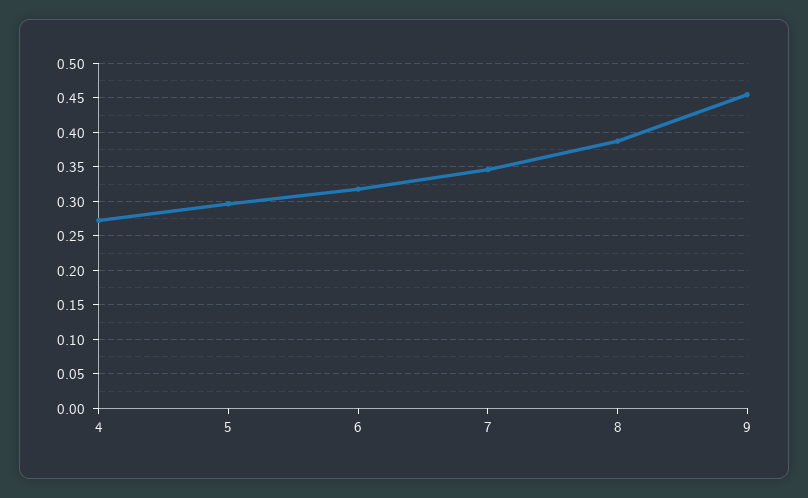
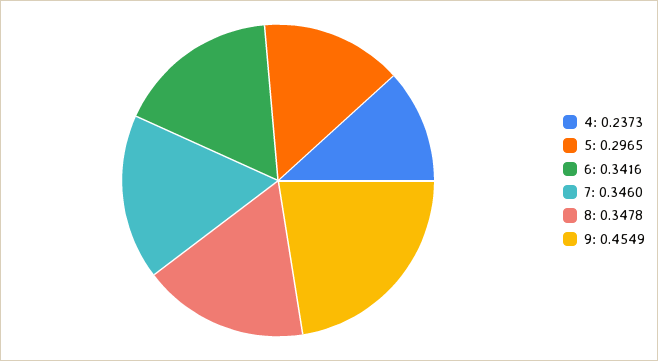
  {
-   "4": 0.27,
+   "4": 0.2373,
    "5": 0.2965,
-   "6": 0.32,
+   "6": 0.3416,
    "7": 0.346,
-   "8": 0.39,
+   "8": 0.3478,
    "9": 0.4549
  }

